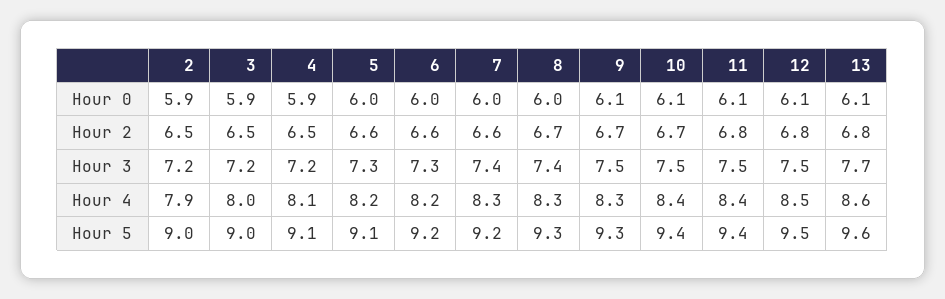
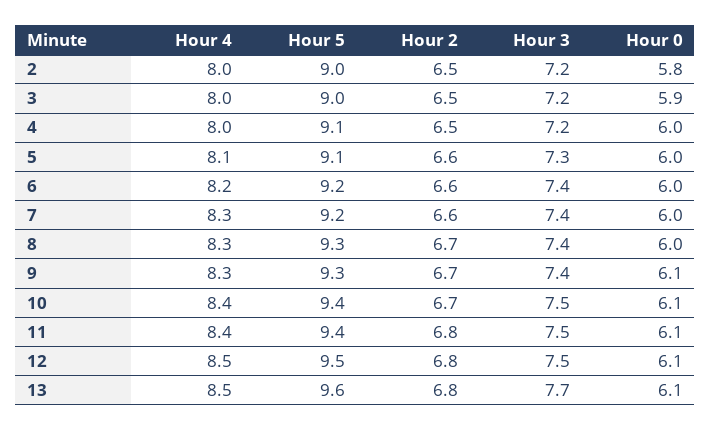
  {
    "2": {
-     "Hour 0": 5.9,
+     "Hour 0": 5.8,
      "Hour 2": 6.5,
      "Hour 3": 7.2,
-     "Hour 4": 7.9,
+     "Hour 4": 8,
      "Hour 5": 9
    },
    "3": {
      "Hour 0": 5.9,
      "Hour 2": 6.5,
      "Hour 3": 7.2,
      "Hour 4": 8,
      "Hour 5": 9
    },
    "4": {
-     "Hour 0": 5.9,
+     "Hour 0": 6,
      "Hour 2": 6.5,
      "Hour 3": 7.2,
-     "Hour 4": 8.1,
+     "Hour 4": 8,
      "Hour 5": 9.1
    },
    "5": {
      "Hour 0": 6,
      "Hour 2": 6.6,
      "Hour 3": 7.3,
-     "Hour 4": 8.2,
+     "Hour 4": 8.1,
      "Hour 5": 9.1
    },
    "6": {
      "Hour 0": 6,
      "Hour 2": 6.6,
-     "Hour 3": 7.3,
+     "Hour 3": 7.4,
      "Hour 4": 8.2,
      "Hour 5": 9.2
    },
    "7": {
      "Hour 0": 6,
      "Hour 2": 6.6,
      "Hour 3": 7.4,
      "Hour 4": 8.3,
      "Hour 5": 9.2
    },
    "8": {
      "Hour 0": 6,
      "Hour 2": 6.7,
      "Hour 3": 7.4,
      "Hour 4": 8.3,
      "Hour 5": 9.3
    },
    "9": {
      "Hour 0": 6.1,
      "Hour 2": 6.7,
-     "Hour 3": 7.5,
+     "Hour 3": 7.4,
      "Hour 4": 8.3,
      "Hour 5": 9.3
    },
    "10": {
      "Hour 0": 6.1,
      "Hour 2": 6.7,
      "Hour 3": 7.5,
      "Hour 4": 8.4,
      "Hour 5": 9.4
    },
    "11": {
      "Hour 0": 6.1,
      "Hour 2": 6.8,
      "Hour 3": 7.5,
      "Hour 4": 8.4,
      "Hour 5": 9.4
    },
    "12": {
      "Hour 0": 6.1,
      "Hour 2": 6.8,
      "Hour 3": 7.5,
      "Hour 4": 8.5,
      "Hour 5": 9.5
    },
    "13": {
      "Hour 0": 6.1,
      "Hour 2": 6.8,
      "Hour 3": 7.7,
-     "Hour 4": 8.6,
+     "Hour 4": 8.5,
      "Hour 5": 9.6
    }
  }

